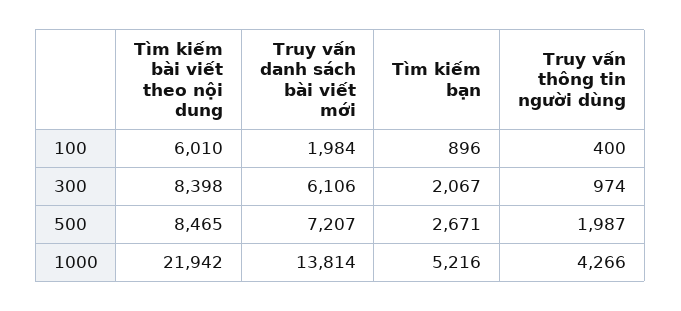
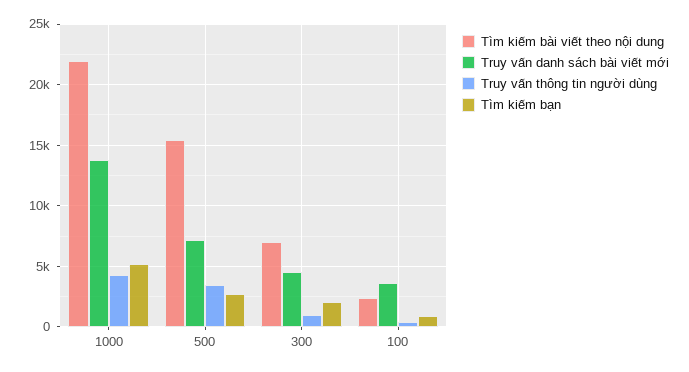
  {
    "Tìm kiếm bài viết theo nội dung": {
-     "100": 6010,
+     "100": 2500,
-     "300": 8398,
+     "300": 7000,
-     "500": 8465,
+     "500": 15500,
      "1000": 21942
    },
    "Truy vấn danh sách bài viết mới": {
-     "100": 1984,
+     "100": 3500,
-     "300": 6106,
+     "300": 4500,
      "500": 7207,
      "1000": 13814
    },
    "Tìm kiếm bạn": {
      "100": 896,
      "300": 2067,
      "500": 2671,
      "1000": 5216
    },
    "Truy vấn thông tin người dùng": {
      "100": 400,
      "300": 974,
-     "500": 1987,
+     "500": 3500,
      "1000": 4266
    }
  }

